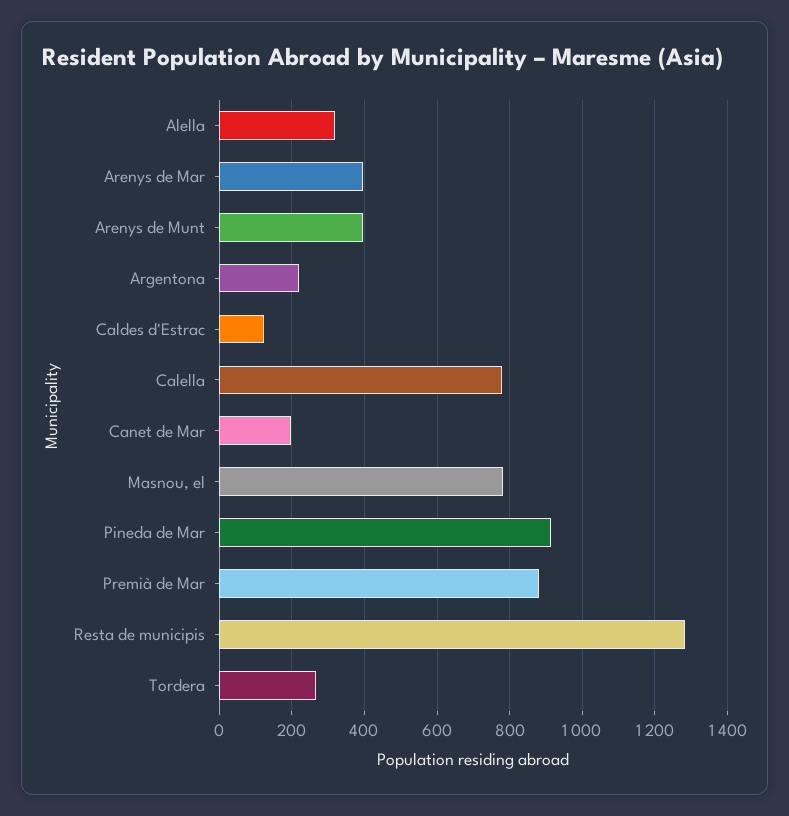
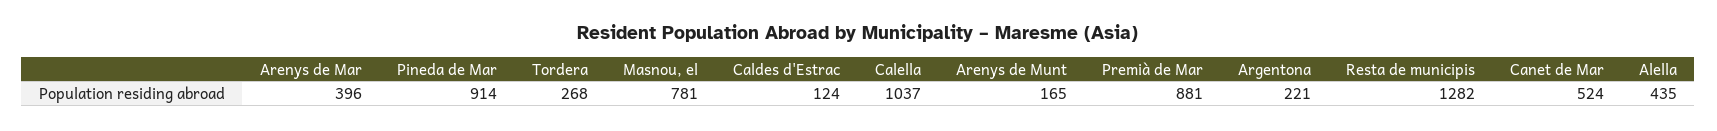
  {
-   "Alella": 320,
+   "Alella": 435,
    "Arenys de Mar": 396,
-   "Arenys de Munt": 400,
+   "Arenys de Munt": 165,
    "Argentona": 221,
    "Caldes d'Estrac": 124,
-   "Calella": 780,
+   "Calella": 1037,
-   "Canet de Mar": 200,
+   "Canet de Mar": 524,
    "Masnou, el": 781,
    "Pineda de Mar": 914,
    "Premià de Mar": 881,
    "Resta de municipis": 1282,
    "Tordera": 268
  }

